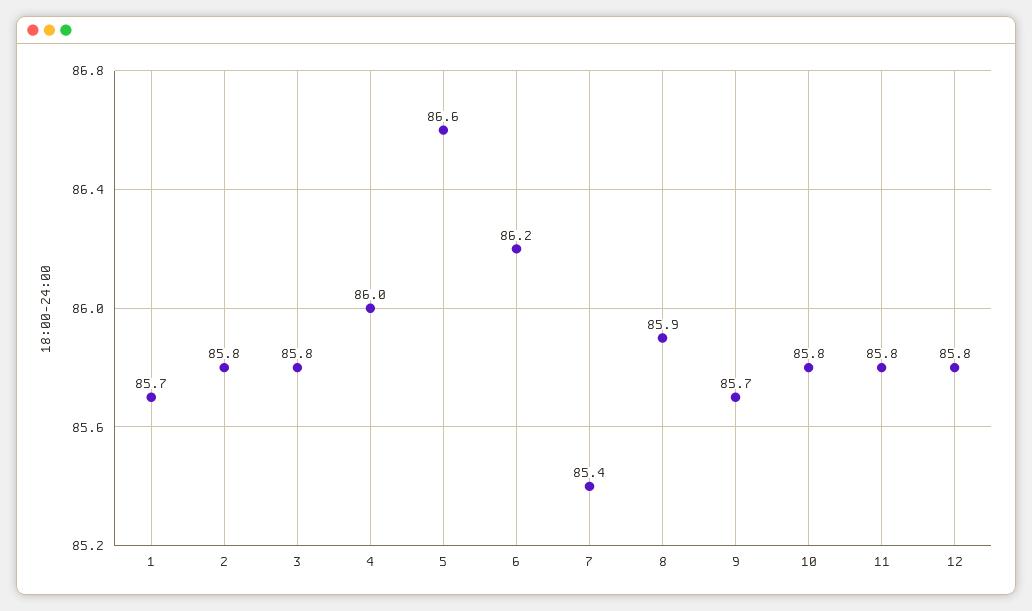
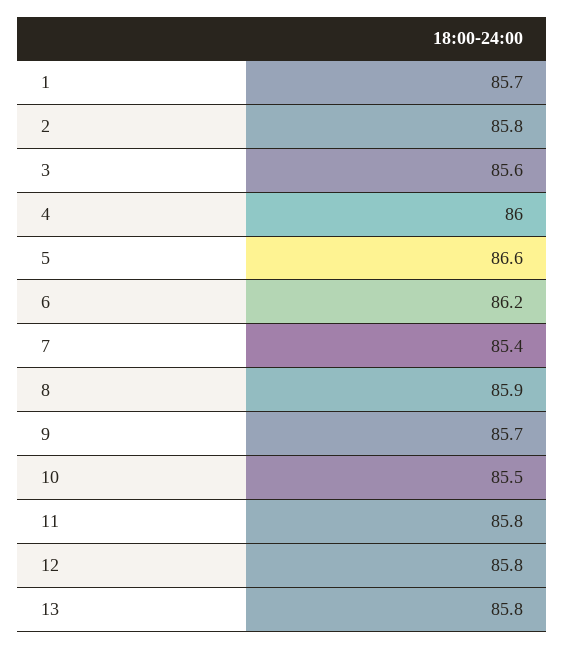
  {
    "1": 85.7,
    "2": 85.8,
-   "3": 85.8,
+   "3": 85.6,
    "4": 86,
    "5": 86.6,
    "6": 86.2,
    "7": 85.4,
    "8": 85.9,
    "9": 85.7,
-   "10": 85.8,
+   "10": 85.5,
    "11": 85.8,
-   "12": 85.8
+   "12": 85.8,
+   "13": 85.8
  }

